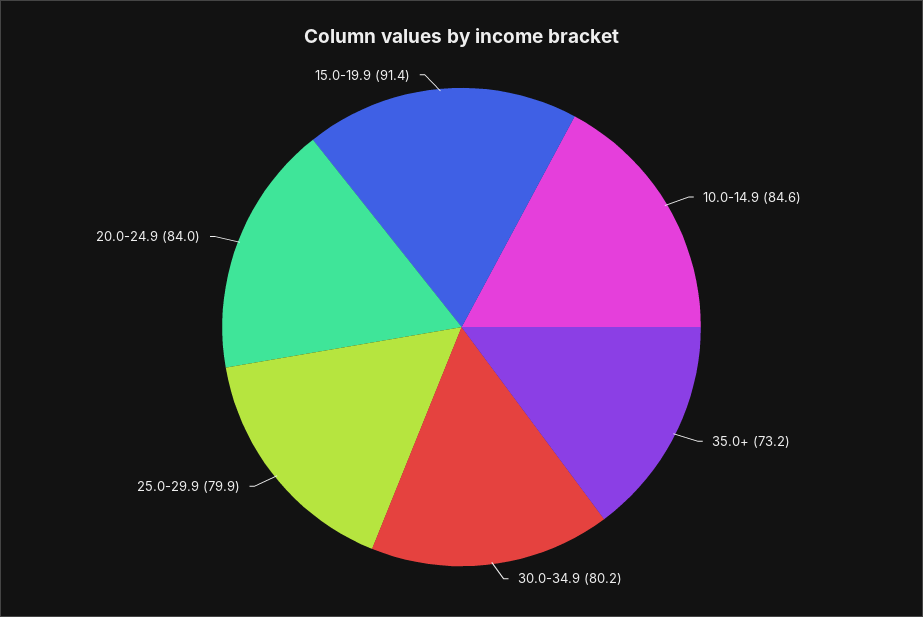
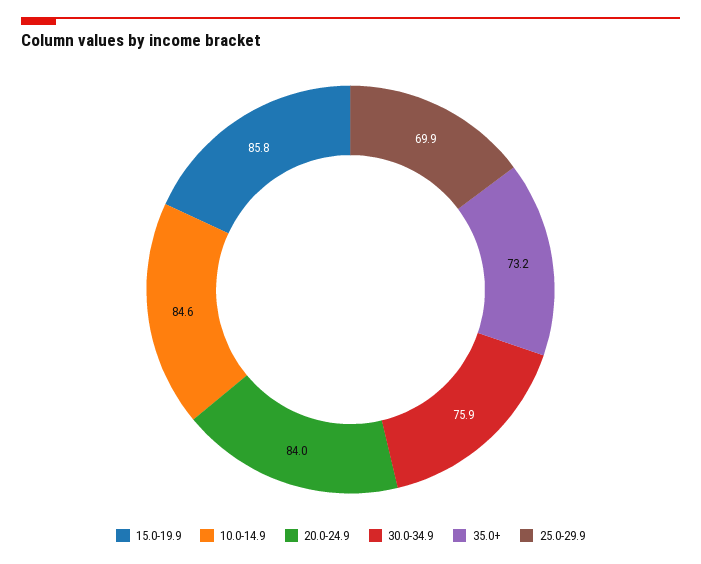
  {
    "10.0-14.9": 84.6,
    "35.0+": 73.2,
-   "30.0-34.9": 80.2,
+   "30.0-34.9": 75.9,
-   "25.0-29.9": 79.9,
+   "25.0-29.9": 69.9,
    "20.0-24.9": 84,
-   "15.0-19.9": 91.4
+   "15.0-19.9": 85.8
  }

